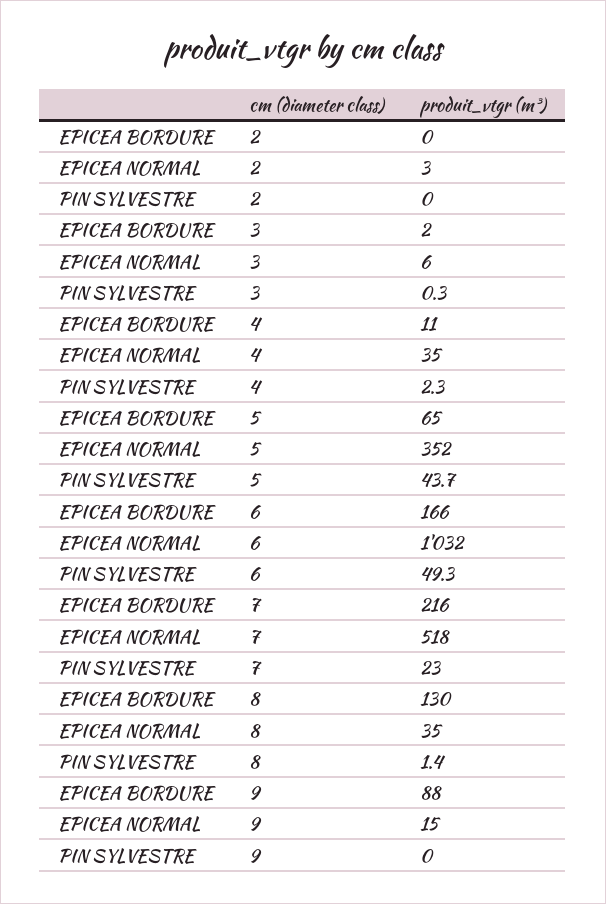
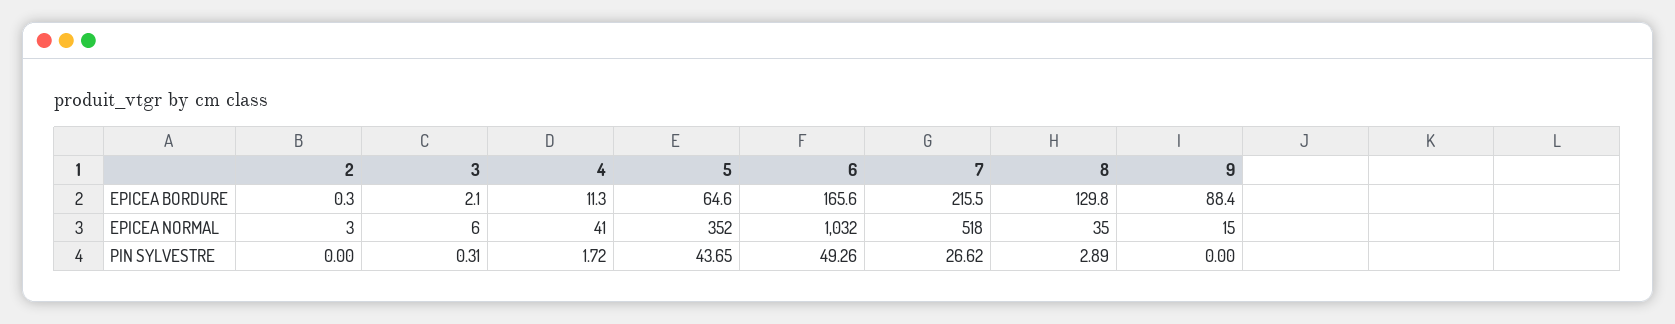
  {
    "EPICEA BORDURE": {
      "2": 0.3,
      "3": 2.1,
      "4": 11.3,
      "5": 64.6,
      "6": 165.6,
      "7": 215.5,
      "8": 129.8,
      "9": 88.4
    },
    "EPICEA NORMAL": {
      "2": 3,
      "3": 6,
-     "4": 35,
+     "4": 41,
      "5": 352,
      "6": 1032,
      "7": 518,
      "8": 35,
      "9": 15
    },
    "PIN SYLVESTRE": {
      "2": 0,
      "3": 0.31,
-     "4": 2.3,
+     "4": 1.72,
      "5": 43.65,
      "6": 49.26,
-     "7": 23,
+     "7": 26.62,
-     "8": 1.4,
+     "8": 2.89,
      "9": 0
    }
  }

